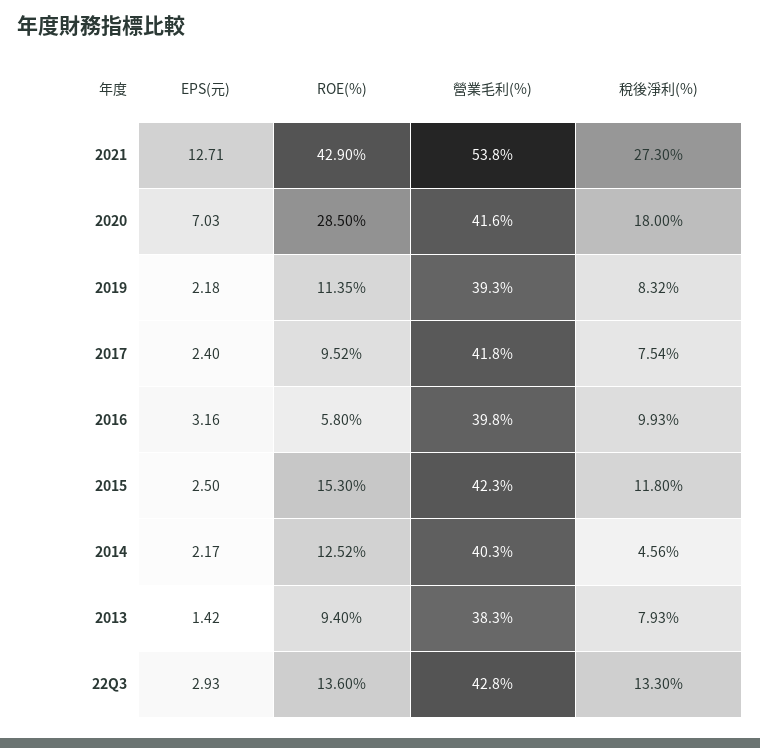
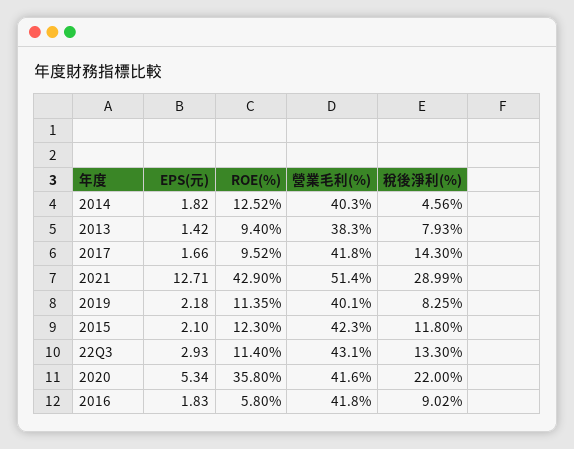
  {
    "EPS(元)": {
      "2021": 12.71,
-     "2020": 7.03,
+     "2020": 5.34,
      "2019": 2.18,
-     "2017": 2.4,
+     "2017": 1.66,
-     "2016": 3.16,
+     "2016": 1.83,
-     "2015": 2.5,
+     "2015": 2.1,
-     "2014": 2.17,
+     "2014": 1.82,
      "2013": 1.42,
      "22Q3": 2.93
    },
    "ROE(%)": {
      "2021": 42.9,
-     "2020": 28.5,
+     "2020": 35.8,
      "2019": 11.35,
      "2017": 9.52,
      "2016": 5.8,
-     "2015": 15.3,
+     "2015": 12.3,
      "2014": 12.52,
      "2013": 9.4,
-     "22Q3": 13.6
+     "22Q3": 11.4
    },
    "營業毛利(%)": {
-     "2021": 53.8,
+     "2021": 51.4,
      "2020": 41.6,
-     "2019": 39.3,
+     "2019": 40.1,
      "2017": 41.8,
-     "2016": 39.8,
+     "2016": 41.8,
      "2015": 42.3,
      "2014": 40.3,
      "2013": 38.3,
-     "22Q3": 42.8
+     "22Q3": 43.1
    },
    "稅後淨利(%)": {
-     "2021": 27.3,
+     "2021": 28.99,
-     "2020": 18,
+     "2020": 22,
-     "2019": 8.32,
+     "2019": 8.25,
-     "2017": 7.54,
+     "2017": 14.3,
-     "2016": 9.93,
+     "2016": 9.02,
      "2015": 11.8,
      "2014": 4.56,
      "2013": 7.93,
      "22Q3": 13.3
    }
  }

